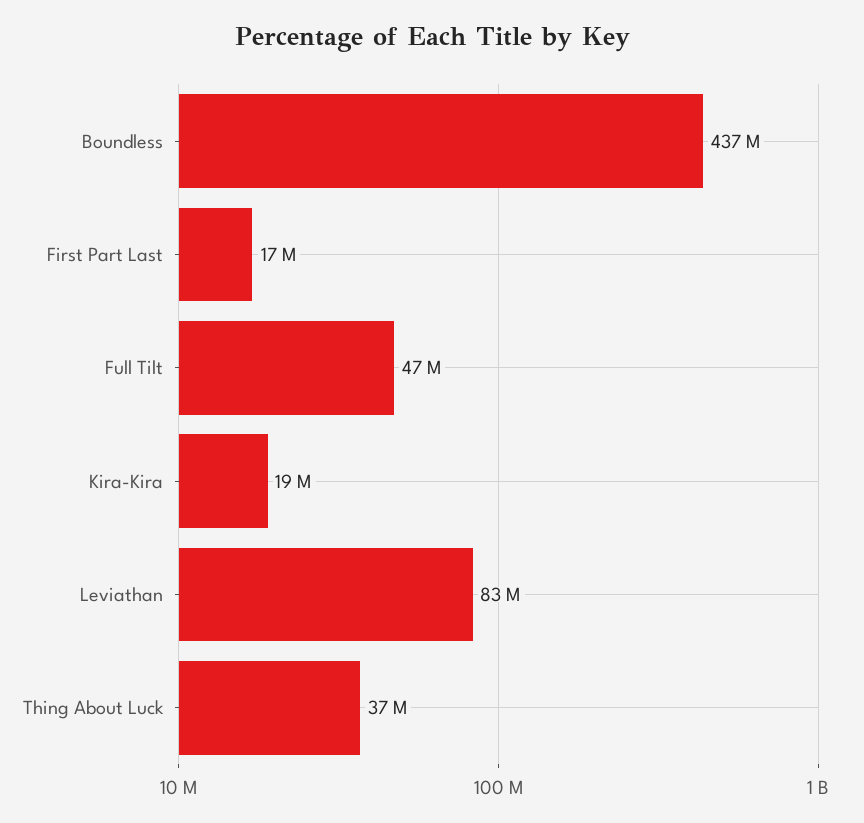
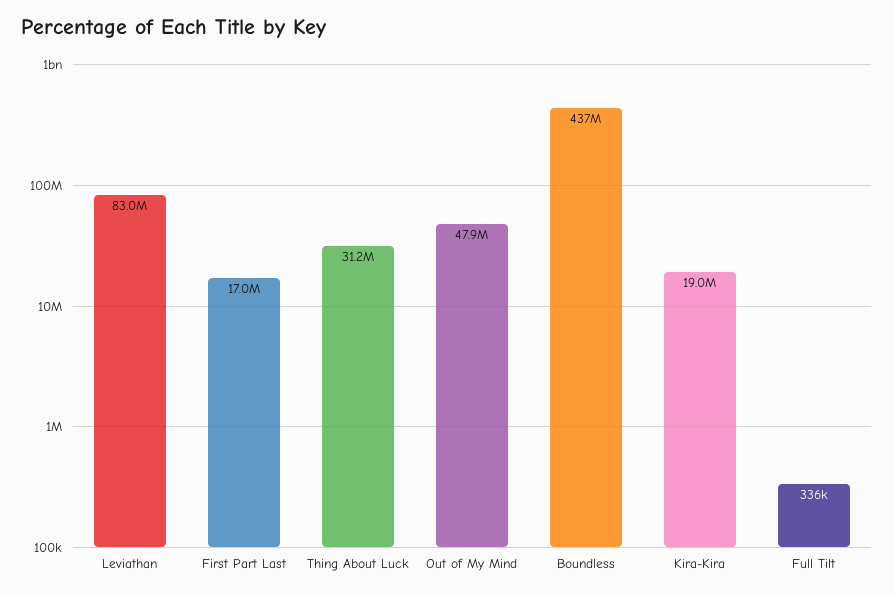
  {
    "Boundless": 437000000,
    "First Part Last": 17000000,
-   "Full Tilt": 47000000,
+   "Full Tilt": 336000,
    "Kira-Kira": 19000000,
    "Leviathan": 83000000,
-   "Thing About Luck": 37000000
+   "Thing About Luck": 31200000,
+   "Out of My Mind": 47900000
  }

